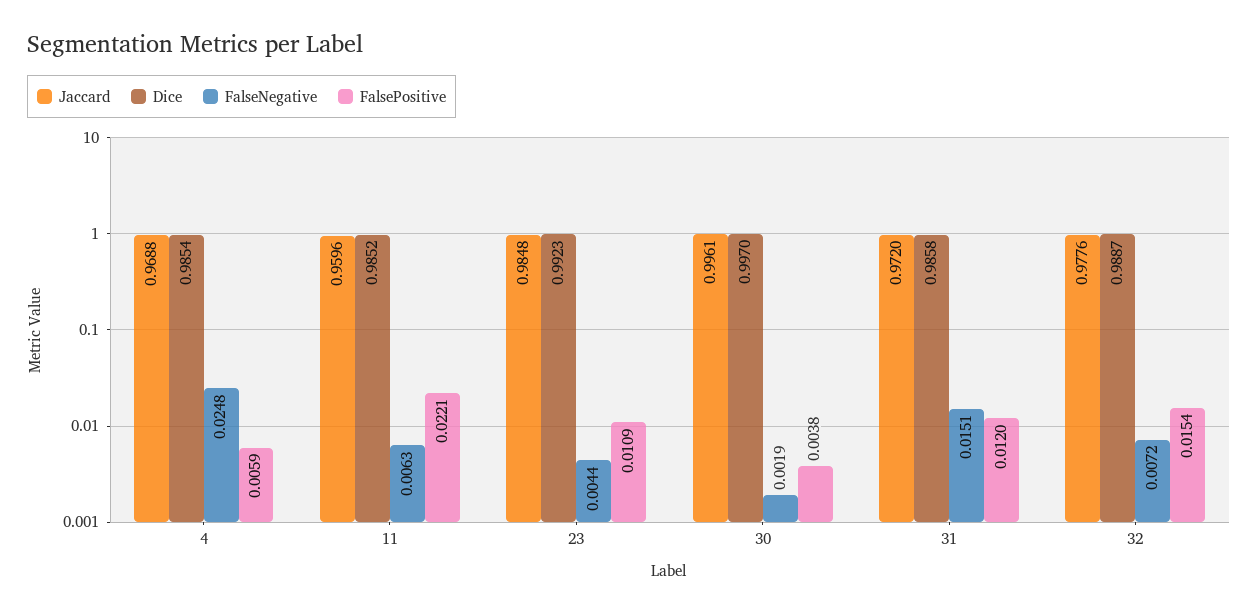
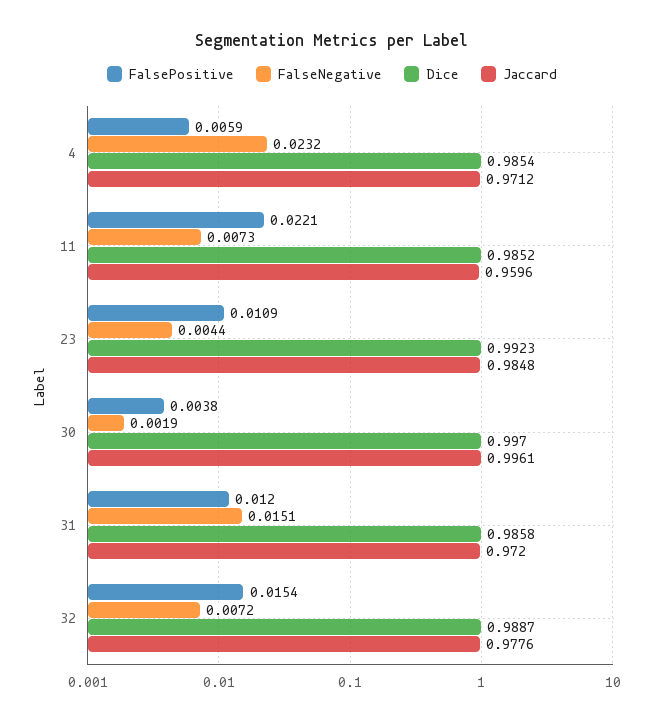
  {
    "Jaccard": {
-     "4": 0.9688,
+     "4": 0.9712,
      "11": 0.9596,
      "23": 0.9848,
      "30": 0.9961,
      "31": 0.972,
      "32": 0.9776
    },
    "Dice": {
      "4": 0.9854,
      "11": 0.9852,
      "23": 0.9923,
      "30": 0.997,
      "31": 0.9858,
      "32": 0.9887
    },
    "FalseNegative": {
-     "4": 0.0248,
+     "4": 0.0232,
-     "11": 0.0063,
+     "11": 0.0073,
      "23": 0.0044,
      "30": 0.0019,
      "31": 0.0151,
      "32": 0.0072
    },
    "FalsePositive": {
      "4": 0.0059,
      "11": 0.0221,
      "23": 0.0109,
      "30": 0.0038,
      "31": 0.012,
      "32": 0.0154
    }
  }

